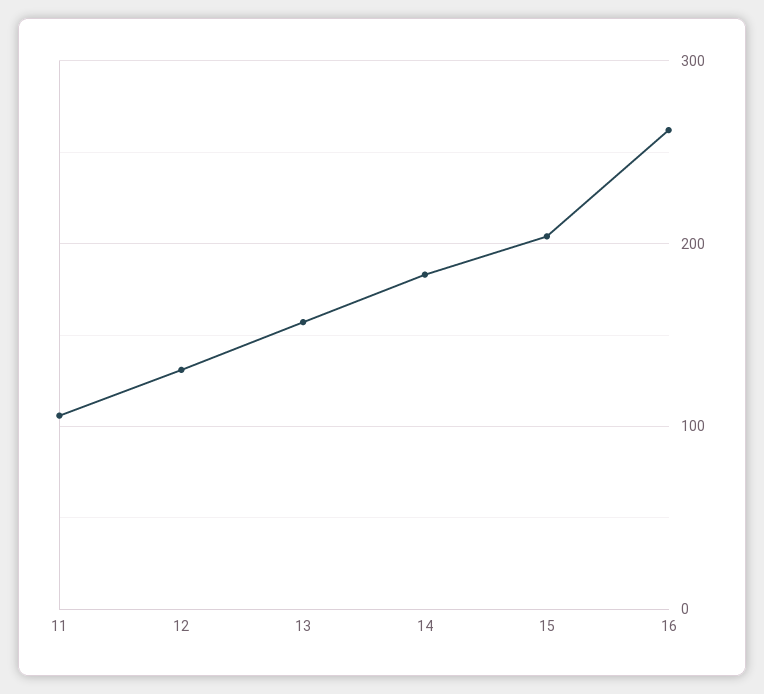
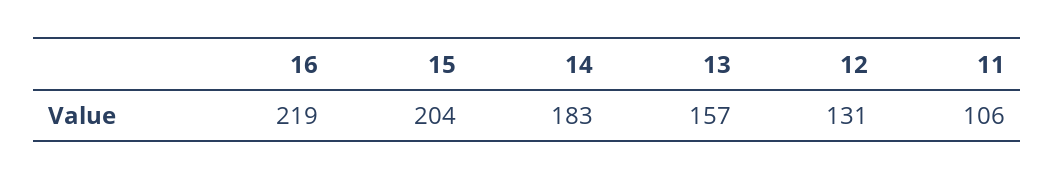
  {
    "11": 106,
    "12": 131,
    "13": 157,
    "14": 183,
    "15": 204,
-   "16": 260
+   "16": 219
  }

